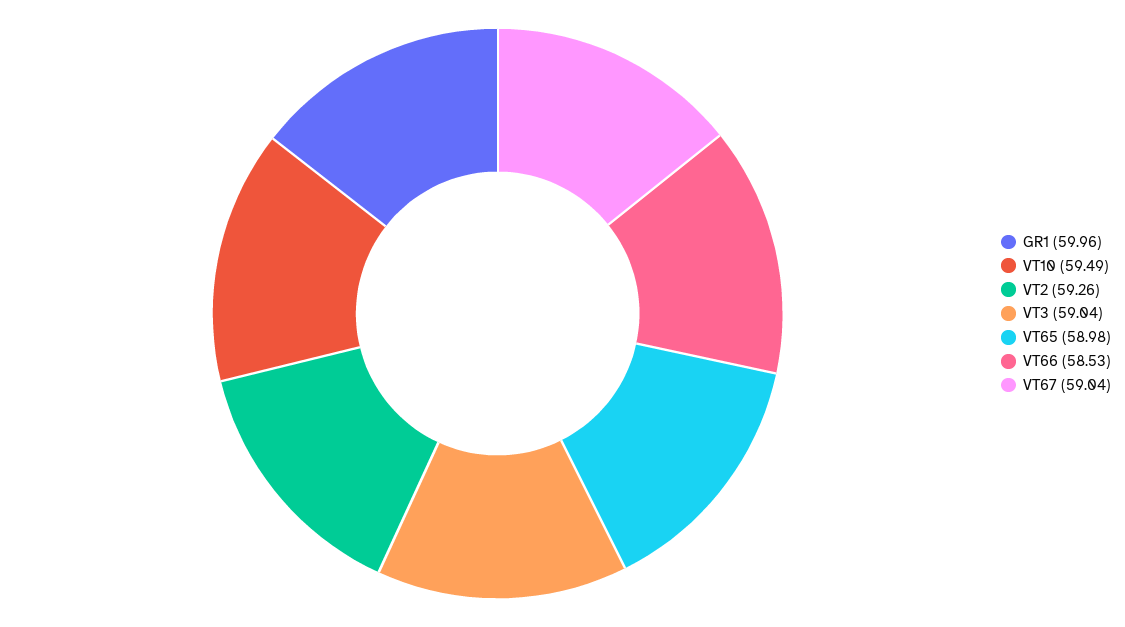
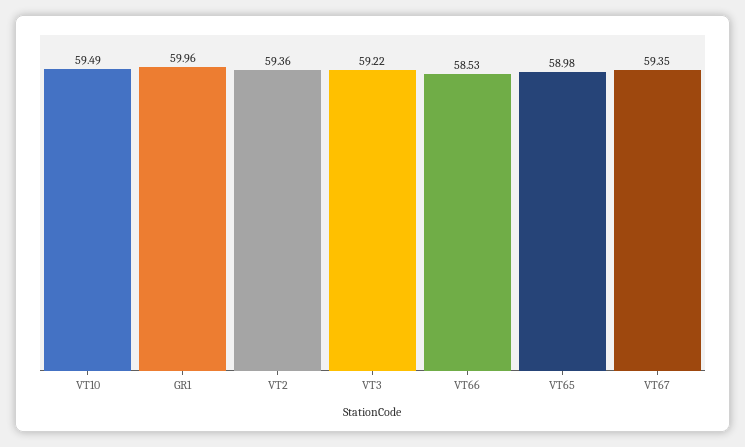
  {
    "GR1": 59.96,
    "VT10": 59.49,
-   "VT2": 59.26,
+   "VT2": 59.36,
-   "VT3": 59.04,
+   "VT3": 59.22,
    "VT65": 58.98,
    "VT66": 58.53,
-   "VT67": 59.04
+   "VT67": 59.35
  }

